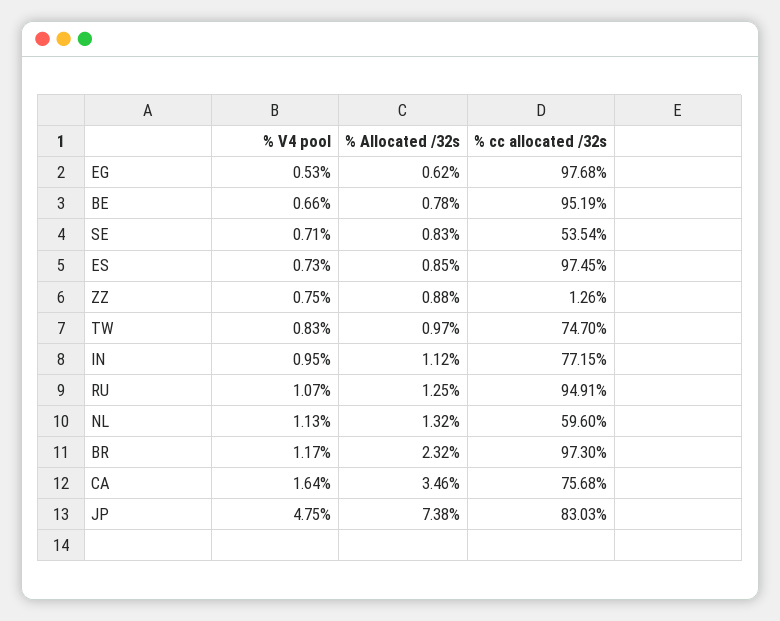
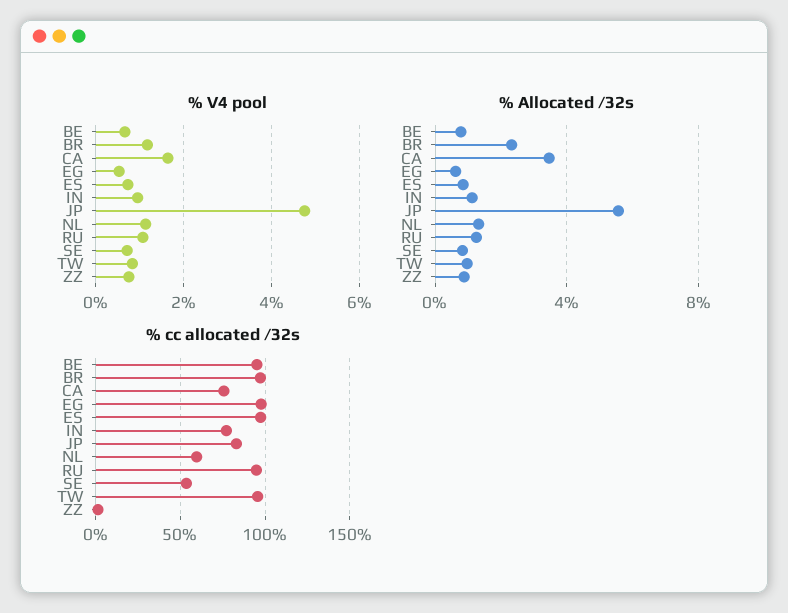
  {
    "% V4 pool": {
      "EG": 0.53,
      "BE": 0.66,
      "SE": 0.71,
      "ES": 0.73,
      "ZZ": 0.75,
      "TW": 0.83,
      "IN": 0.95,
      "RU": 1.07,
      "NL": 1.13,
      "BR": 1.17,
      "CA": 1.64,
      "JP": 4.75
    },
    "% Allocated /32s": {
      "EG": 0.62,
      "BE": 0.78,
      "SE": 0.83,
      "ES": 0.85,
      "ZZ": 0.88,
      "TW": 0.97,
      "IN": 1.12,
      "RU": 1.25,
      "NL": 1.32,
      "BR": 2.32,
      "CA": 3.46,
-     "JP": 7.38
+     "JP": 5.5
    },
    "% cc allocated /32s": {
      "EG": 97.68,
      "BE": 95.19,
      "SE": 53.54,
      "ES": 97.45,
      "ZZ": 1.26,
-     "TW": 74.7,
+     "TW": 95,
      "IN": 77.15,
      "RU": 94.91,
      "NL": 59.6,
      "BR": 97.3,
      "CA": 75.68,
      "JP": 83.03
    }
  }

